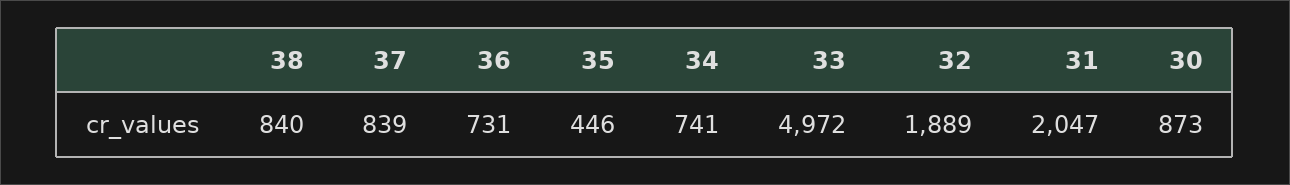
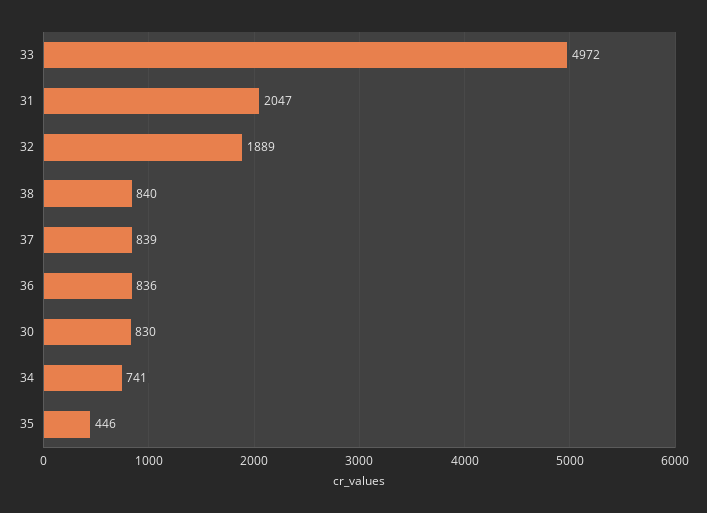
  {
    "38": 840,
    "37": 839,
-   "36": 731,
+   "36": 836,
    "35": 446,
    "34": 741,
    "33": 4972,
    "32": 1889,
    "31": 2047,
-   "30": 873
+   "30": 830
  }

